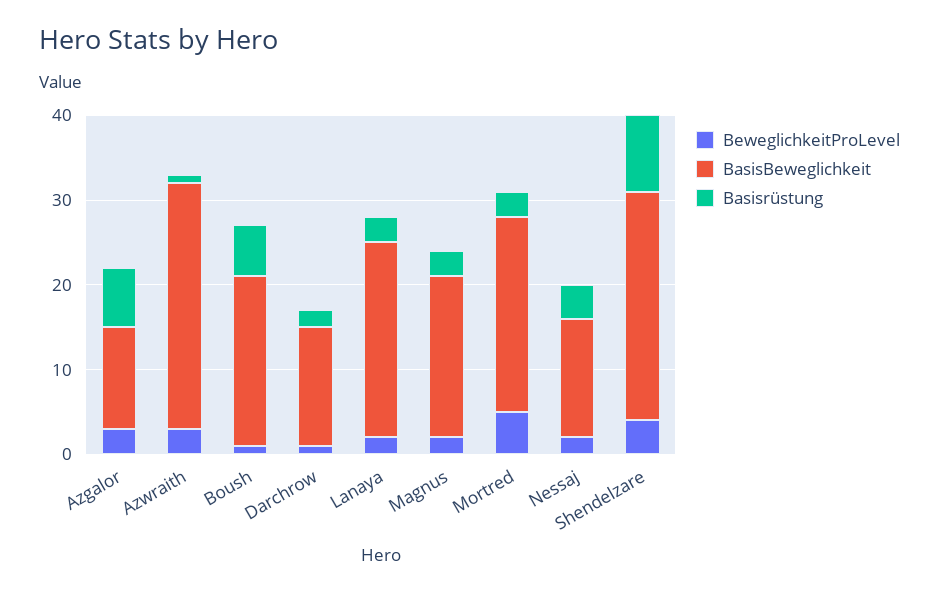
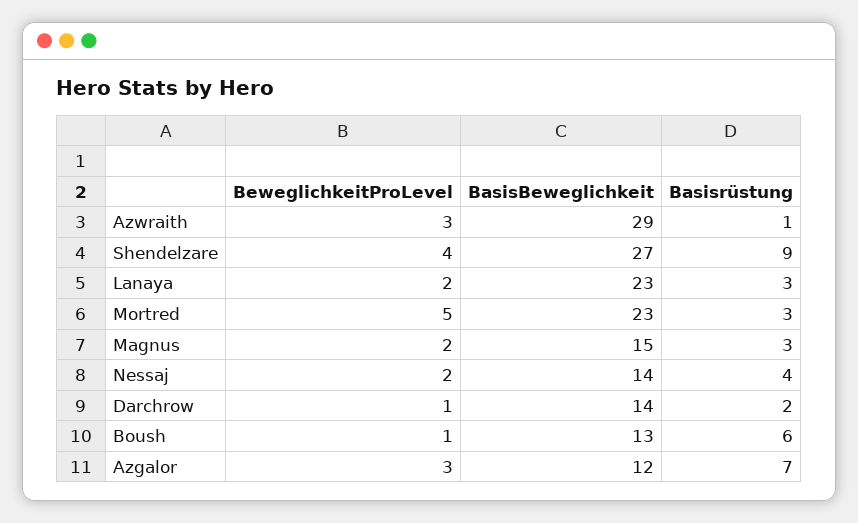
  {
    "BeweglichkeitProLevel": {
      "Azgalor": 3,
      "Azwraith": 3,
      "Boush": 1,
      "Darchrow": 1,
      "Lanaya": 2,
      "Magnus": 2,
      "Mortred": 5,
      "Nessaj": 2,
      "Shendelzare": 4
    },
    "BasisBeweglichkeit": {
      "Azgalor": 12,
      "Azwraith": 29,
-     "Boush": 20,
+     "Boush": 13,
      "Darchrow": 14,
      "Lanaya": 23,
-     "Magnus": 19,
+     "Magnus": 15,
      "Mortred": 23,
      "Nessaj": 14,
      "Shendelzare": 27
    },
    "Basisrüstung": {
      "Azgalor": 7,
      "Azwraith": 1,
      "Boush": 6,
      "Darchrow": 2,
      "Lanaya": 3,
      "Magnus": 3,
      "Mortred": 3,
      "Nessaj": 4,
      "Shendelzare": 9
    }
  }

